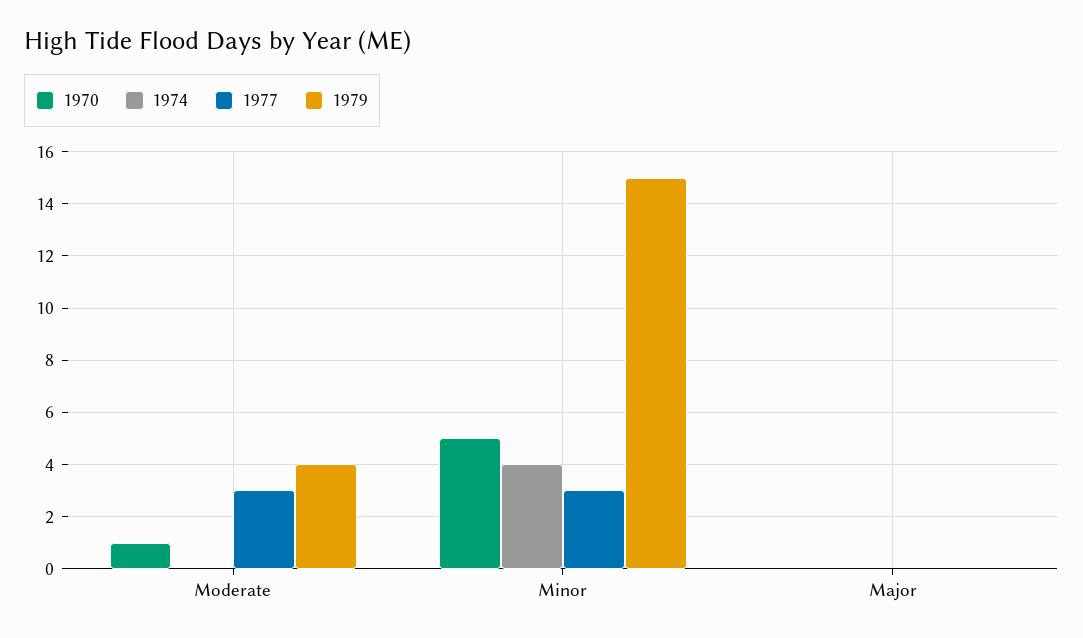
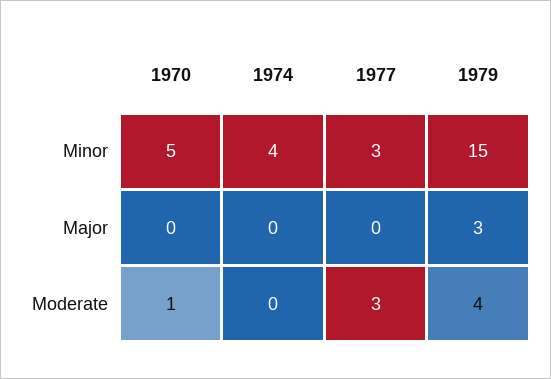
  {
    "1970": {
      "Moderate": 1,
      "Minor": 5,
      "Major": 0
    },
    "1974": {
      "Moderate": 0,
      "Minor": 4,
      "Major": 0
    },
    "1977": {
      "Moderate": 3,
      "Minor": 3,
      "Major": 0
    },
    "1979": {
      "Moderate": 4,
      "Minor": 15,
-     "Major": 0
+     "Major": 3
    }
  }

